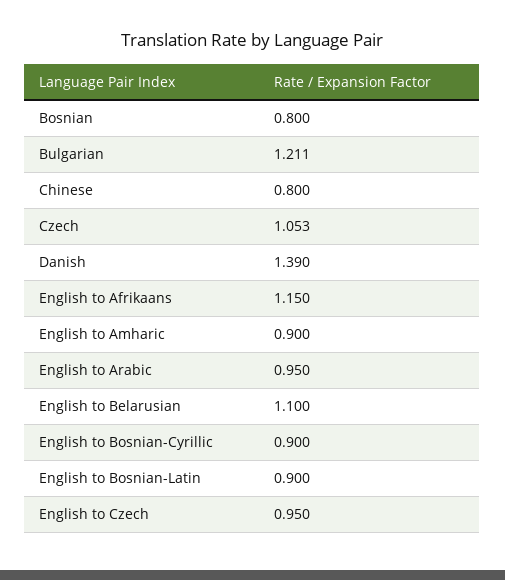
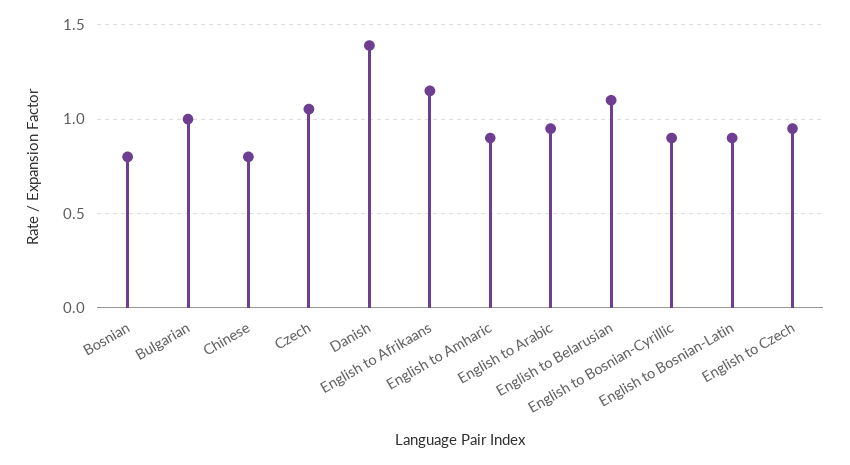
  {
    "Bosnian": 0.8,
-   "Bulgarian": 1.211,
+   "Bulgarian": 1,
    "Chinese": 0.8,
    "Czech": 1.053,
    "Danish": 1.39,
    "English to Afrikaans": 1.15,
    "English to Amharic": 0.9,
    "English to Arabic": 0.95,
    "English to Belarusian": 1.1,
    "English to Bosnian-Cyrillic": 0.9,
    "English to Bosnian-Latin": 0.9,
    "English to Czech": 0.95
  }

